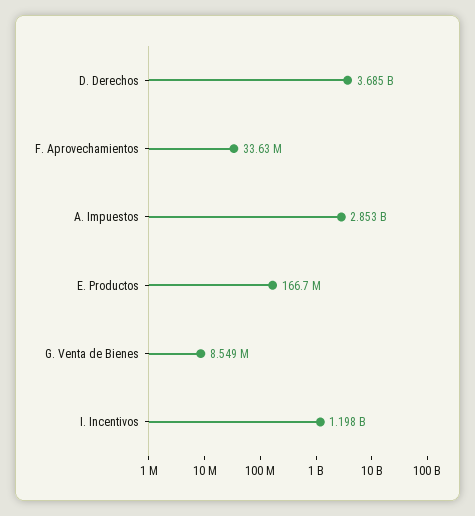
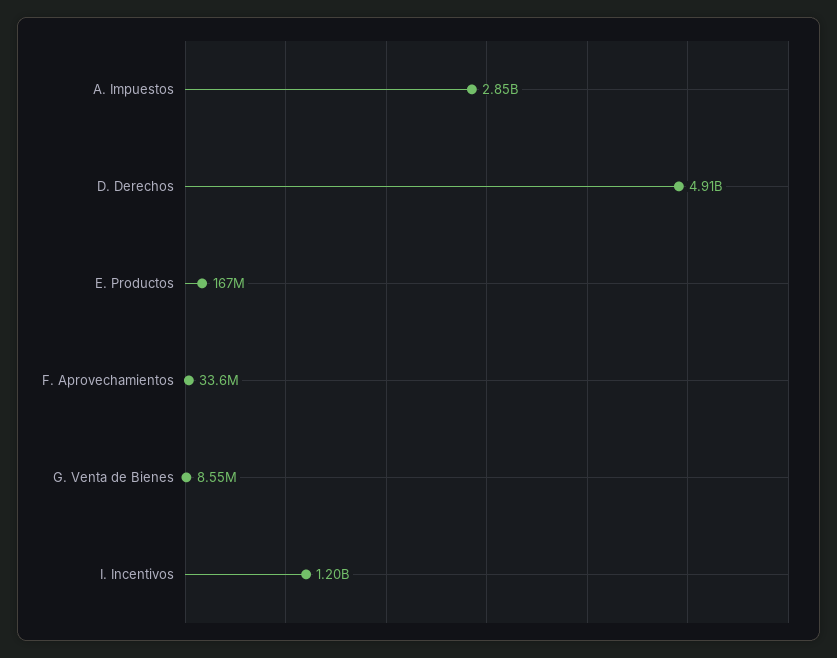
  {
-   "D. Derechos": 3685000000,
+   "D. Derechos": 4910000000,
    "F. Aprovechamientos": 33630000,
    "A. Impuestos": 2853000000,
    "E. Productos": 166700000,
    "G. Venta de Bienes": 8549000,
    "I. Incentivos": 1198000000
  }

